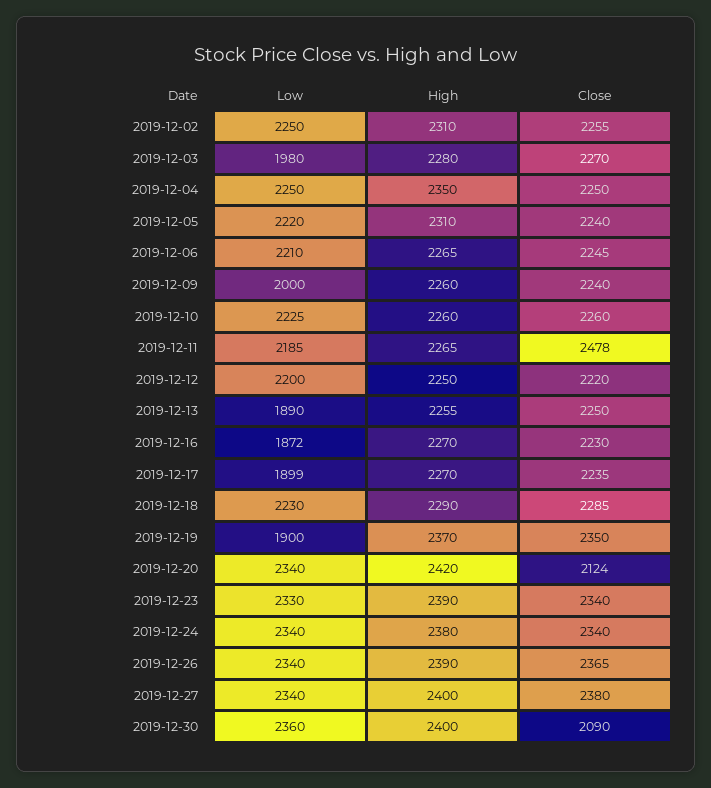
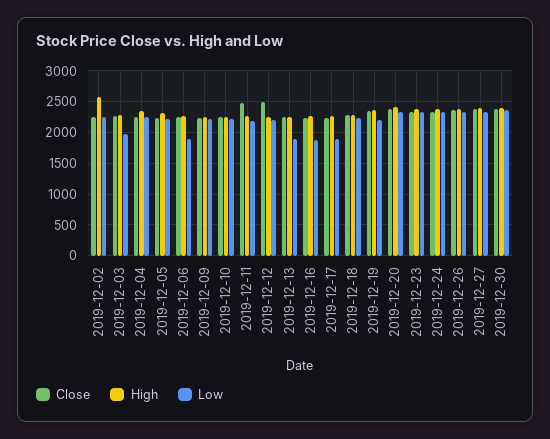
  {
    "Low": {
      "2019-12-02": 2250,
      "2019-12-03": 1980,
      "2019-12-04": 2250,
      "2019-12-05": 2220,
-     "2019-12-06": 2210,
+     "2019-12-06": 1900,
-     "2019-12-09": 2000,
+     "2019-12-09": 2200,
      "2019-12-10": 2225,
      "2019-12-11": 2185,
      "2019-12-12": 2200,
      "2019-12-13": 1890,
      "2019-12-16": 1872,
      "2019-12-17": 1899,
      "2019-12-18": 2230,
-     "2019-12-19": 1900,
+     "2019-12-19": 2200,
      "2019-12-20": 2340,
      "2019-12-23": 2330,
      "2019-12-24": 2340,
      "2019-12-26": 2340,
      "2019-12-27": 2340,
      "2019-12-30": 2360
    },
    "High": {
-     "2019-12-02": 2310,
+     "2019-12-02": 2600,
      "2019-12-03": 2280,
      "2019-12-04": 2350,
      "2019-12-05": 2310,
      "2019-12-06": 2265,
      "2019-12-09": 2260,
      "2019-12-10": 2260,
      "2019-12-11": 2265,
      "2019-12-12": 2250,
      "2019-12-13": 2255,
      "2019-12-16": 2270,
      "2019-12-17": 2270,
      "2019-12-18": 2290,
      "2019-12-19": 2370,
      "2019-12-20": 2420,
      "2019-12-23": 2390,
      "2019-12-24": 2380,
      "2019-12-26": 2390,
      "2019-12-27": 2400,
      "2019-12-30": 2400
    },
    "Close": {
      "2019-12-02": 2255,
      "2019-12-03": 2270,
      "2019-12-04": 2250,
      "2019-12-05": 2240,
      "2019-12-06": 2245,
      "2019-12-09": 2240,
      "2019-12-10": 2260,
      "2019-12-11": 2478,
-     "2019-12-12": 2220,
+     "2019-12-12": 2500,
      "2019-12-13": 2250,
      "2019-12-16": 2230,
      "2019-12-17": 2235,
      "2019-12-18": 2285,
      "2019-12-19": 2350,
-     "2019-12-20": 2124,
+     "2019-12-20": 2400,
      "2019-12-23": 2340,
      "2019-12-24": 2340,
      "2019-12-26": 2365,
      "2019-12-27": 2380,
-     "2019-12-30": 2090
+     "2019-12-30": 2400
    }
  }

